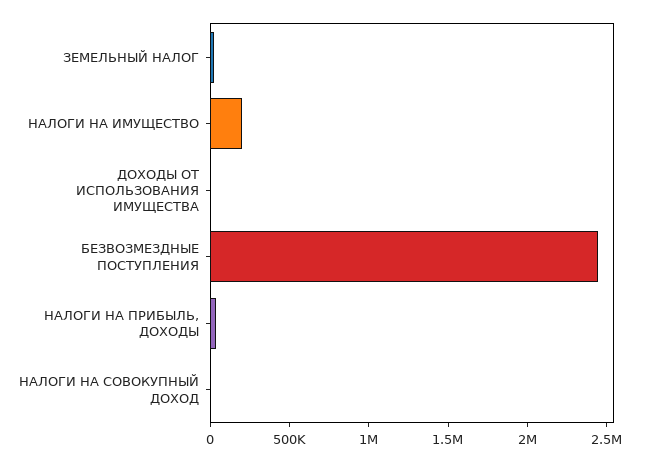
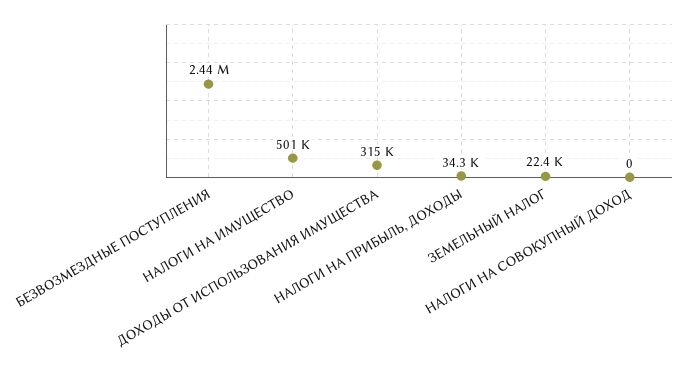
  {
    "ЗЕМЕЛЬНЫЙ НАЛОГ": 22400,
-   "НАЛОГИ НА ИМУЩЕСТВО": 200000,
+   "НАЛОГИ НА ИМУЩЕСТВО": 501000,
-   "ДОХОДЫ ОТ ИСПОЛЬЗОВАНИЯ ИМУЩЕСТВА": 0,
+   "ДОХОДЫ ОТ ИСПОЛЬЗОВАНИЯ ИМУЩЕСТВА": 315000,
    "БЕЗВОЗМЕЗДНЫЕ ПОСТУПЛЕНИЯ": 2440000,
    "НАЛОГИ НА ПРИБЫЛЬ, ДОХОДЫ": 34300,
    "НАЛОГИ НА СОВОКУПНЫЙ ДОХОД": 0
  }

